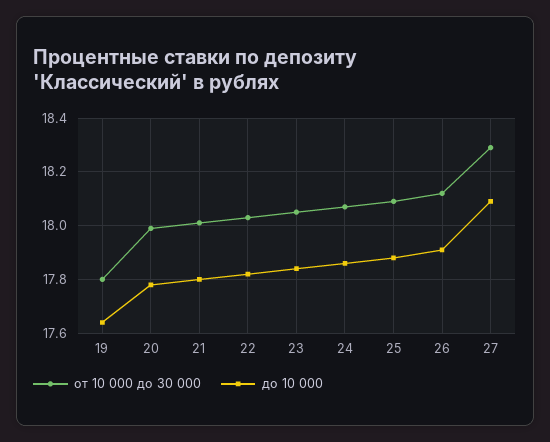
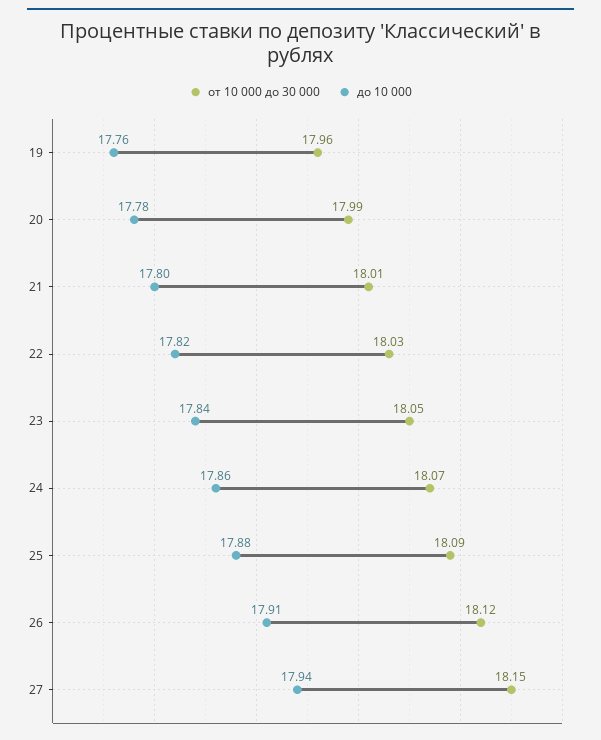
  {
    "от 10 000 до 30 000": {
-     "19": 17.8,
+     "19": 17.96,
      "20": 17.99,
      "21": 18.01,
      "22": 18.03,
      "23": 18.05,
      "24": 18.07,
      "25": 18.09,
      "26": 18.12,
-     "27": 18.3
+     "27": 18.15
    },
    "до 10 000": {
-     "19": 17.65,
+     "19": 17.76,
      "20": 17.78,
      "21": 17.8,
      "22": 17.82,
      "23": 17.84,
      "24": 17.86,
      "25": 17.88,
      "26": 17.91,
-     "27": 18.1
+     "27": 17.94
    }
  }

